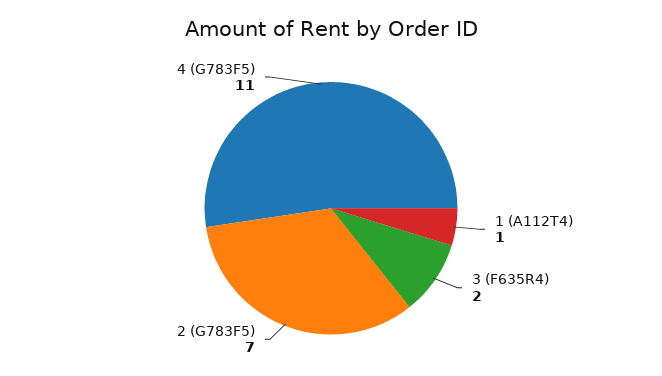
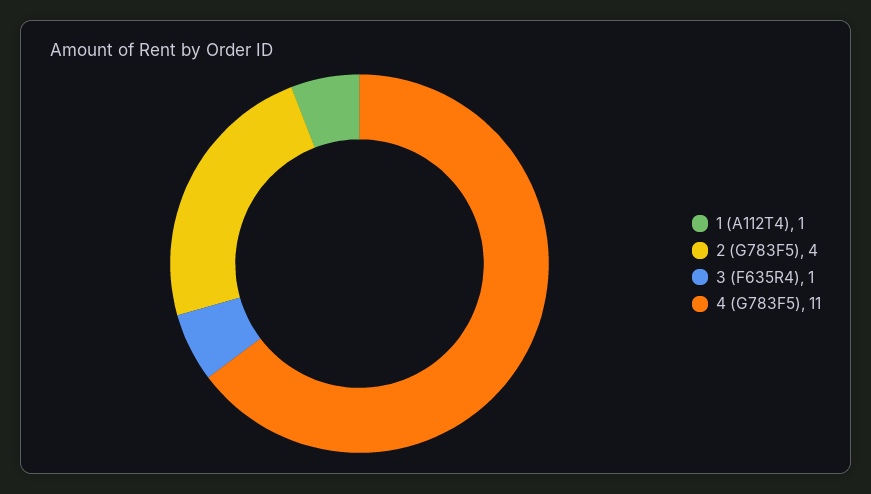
  {
    "1 (А112Т4)": 1,
-   "3 (F635R4)": 2,
+   "3 (F635R4)": 1,
-   "2 (G783F5)": 7,
+   "2 (G783F5)": 4,
    "4 (G783F5)": 11
  }

